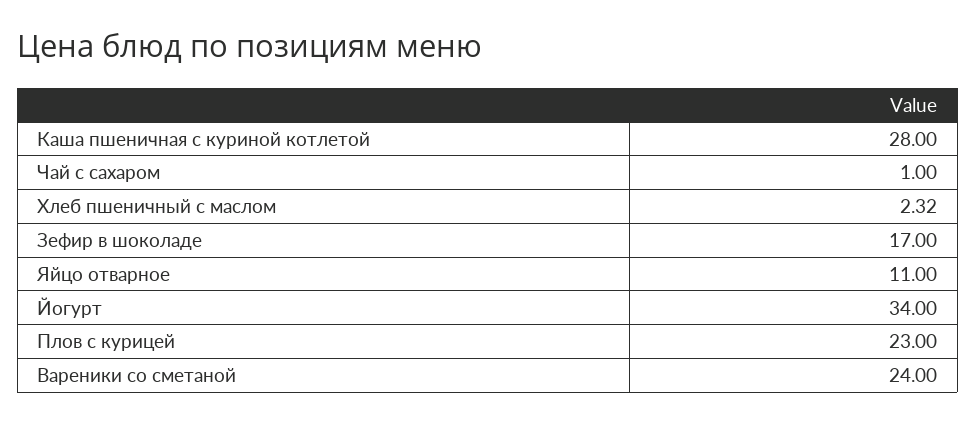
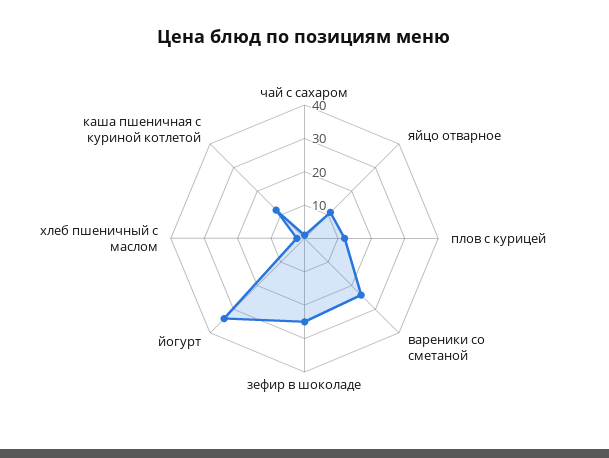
  {
-   "Каша пшеничная с куриной котлетой": 28,
+   "Каша пшеничная с куриной котлетой": 12.5,
    "Чай с сахаром": 1,
    "Хлеб пшеничный с маслом": 2.32,
-   "Зефир в шоколаде": 17,
+   "Зефир в шоколаде": 25,
    "Яйцо отварное": 11,
    "Йогурт": 34,
-   "Плов с курицей": 23,
+   "Плов с курицей": 12.5,
    "Вареники со сметаной": 24
  }

